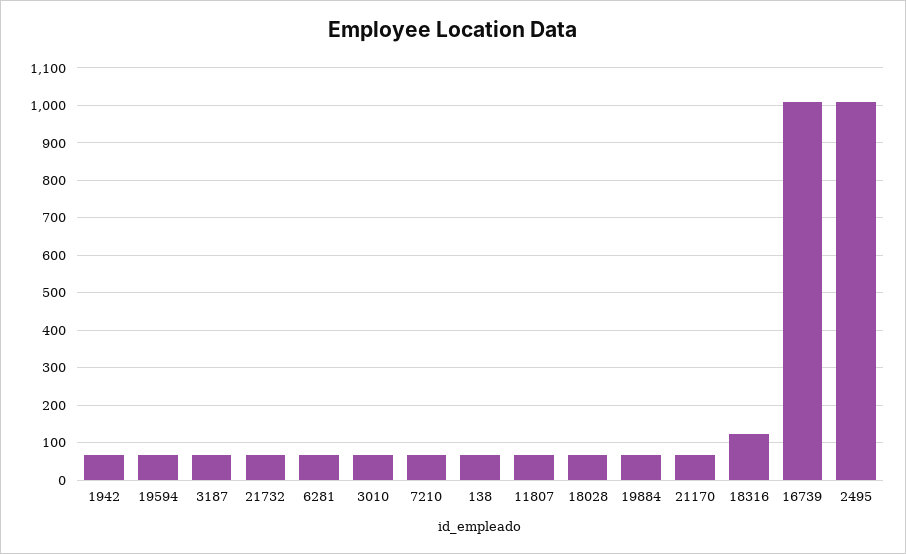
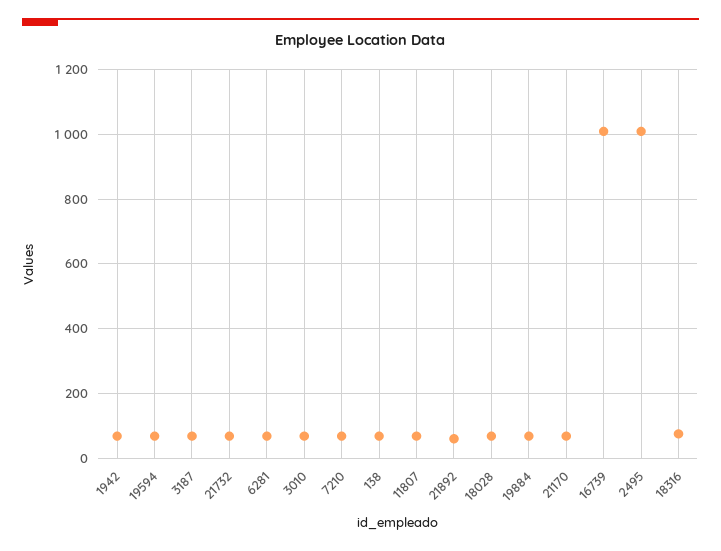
  {
    "1942": 60,
    "19594": 60,
    "3187": 60,
    "21732": 60,
    "6281": 60,
    "3010": 60,
    "7210": 60,
    "138": 60,
    "11807": 60,
    "18028": 60,
    "19884": 60,
    "21170": 60,
-   "18316": 120,
+   "18316": 80,
    "16739": 1000,
-   "2495": 1000
+   "2495": 1000,
+   "21892": 60
  }

